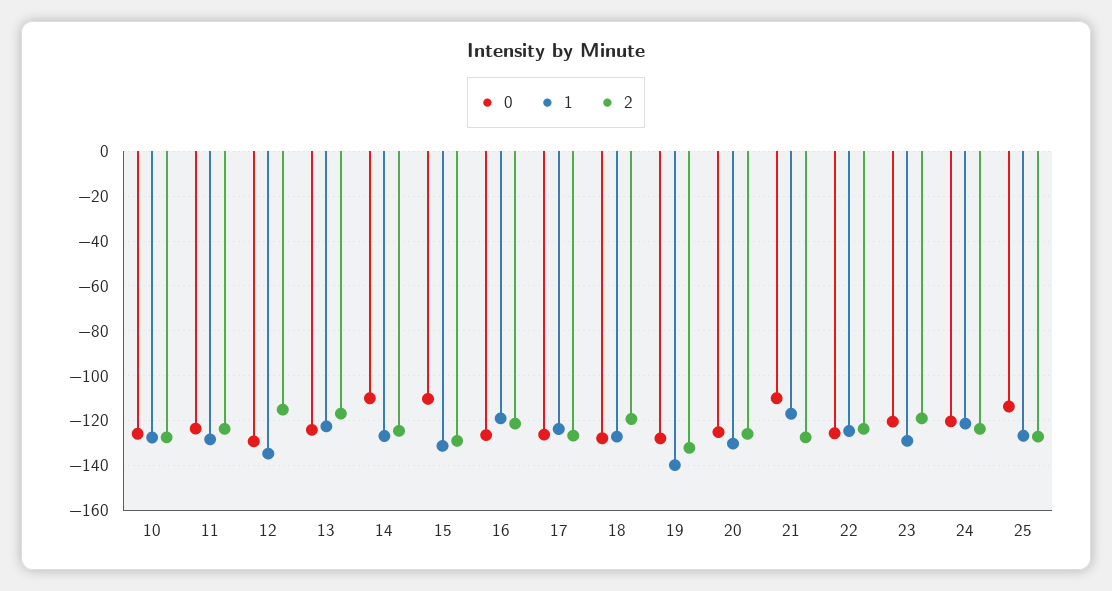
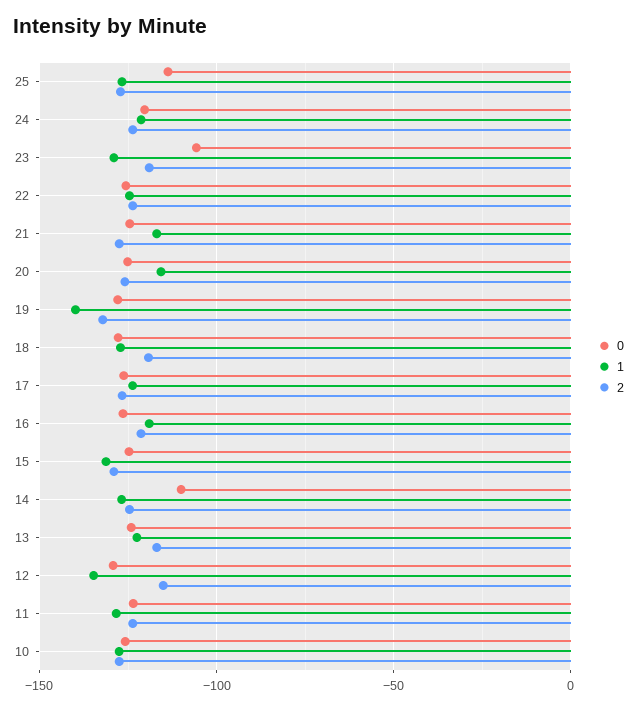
  {
    "0": {
      "10": -125,
      "11": -125,
      "12": -130,
      "13": -125,
      "14": -110,
-     "15": -110,
+     "15": -125,
      "16": -125,
      "17": -125,
      "18": -130,
      "19": -130,
      "20": -125,
-     "21": -110,
+     "21": -125,
      "22": -125,
-     "23": -120,
+     "23": -105,
      "24": -120,
      "25": -115
    },
    "1": {
      "10": -130,
      "11": -130,
      "12": -135,
      "13": -125,
      "14": -125,
      "15": -130,
      "16": -120,
      "17": -125,
      "18": -125,
      "19": -140,
-     "20": -130,
+     "20": -115,
      "21": -115,
      "22": -125,
      "23": -130,
      "24": -120,
      "25": -125
    },
    "2": {
      "10": -125,
      "11": -125,
      "12": -115,
      "13": -115,
      "14": -125,
      "15": -130,
      "16": -120,
      "17": -125,
      "18": -120,
      "19": -130,
      "20": -125,
      "21": -125,
      "22": -125,
      "23": -120,
      "24": -125,
      "25": -125
    }
  }

